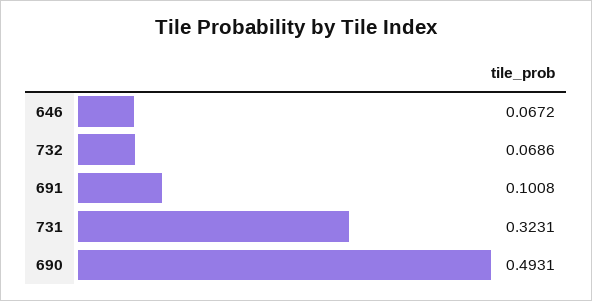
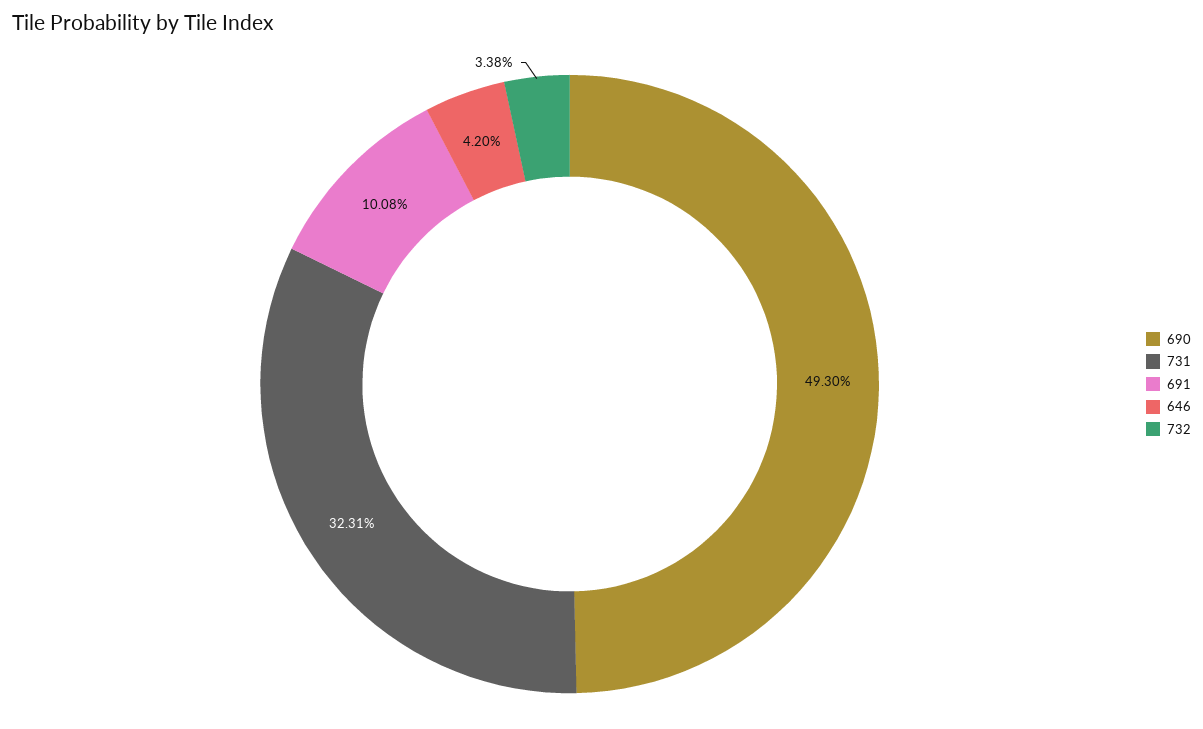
  {
-   "646": 0.0672,
+   "646": 0.042,
-   "732": 0.0686,
+   "732": 0.0338,
    "691": 0.1008,
    "731": 0.3231,
-   "690": 0.4931
+   "690": 0.493
  }

